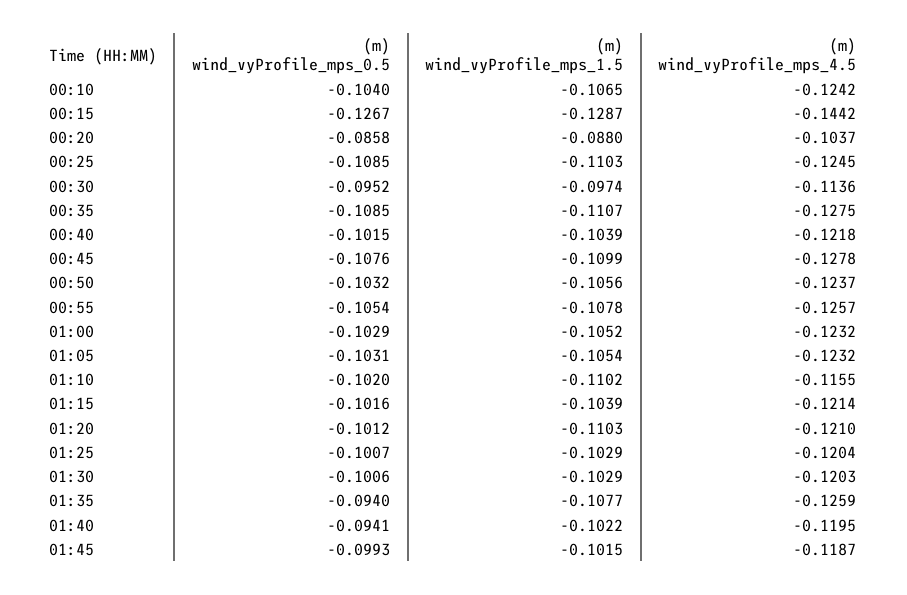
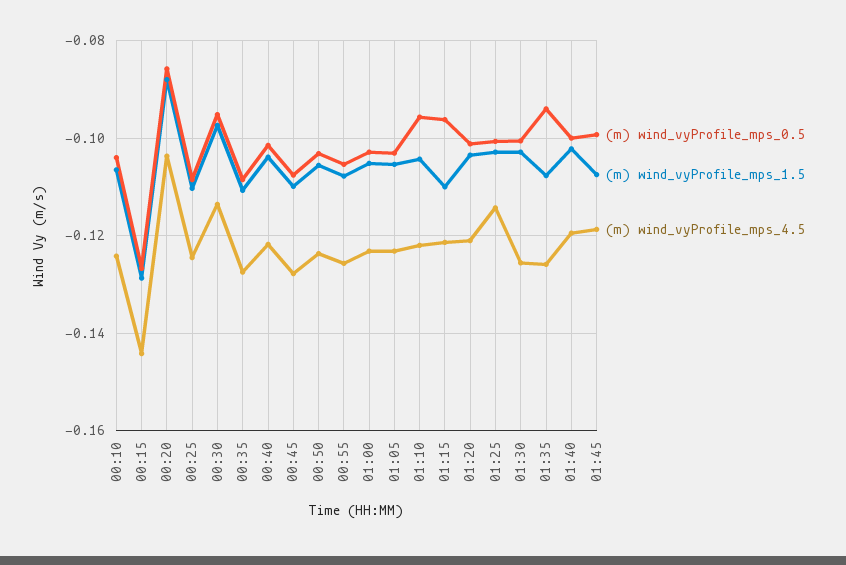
  {
    "(m) wind_vyProfile_mps_0.5": {
      "00:10": -0.104,
      "00:15": -0.1267,
      "00:20": -0.0858,
      "00:25": -0.1085,
      "00:30": -0.0952,
      "00:35": -0.1085,
      "00:40": -0.1015,
      "00:45": -0.1076,
      "00:50": -0.1032,
      "00:55": -0.1054,
      "01:00": -0.1029,
      "01:05": -0.1031,
-     "01:10": -0.102,
+     "01:10": -0.096,
-     "01:15": -0.1016,
+     "01:15": -0.096,
      "01:20": -0.1012,
      "01:25": -0.1007,
      "01:30": -0.1006,
      "01:35": -0.094,
-     "01:40": -0.0941,
+     "01:40": -0.1,
      "01:45": -0.0993
    },
    "(m) wind_vyProfile_mps_1.5": {
      "00:10": -0.1065,
      "00:15": -0.1287,
      "00:20": -0.088,
      "00:25": -0.1103,
      "00:30": -0.0974,
      "00:35": -0.1107,
      "00:40": -0.1039,
      "00:45": -0.1099,
      "00:50": -0.1056,
      "00:55": -0.1078,
      "01:00": -0.1052,
      "01:05": -0.1054,
-     "01:10": -0.1102,
+     "01:10": -0.104,
-     "01:15": -0.1039,
+     "01:15": -0.11,
-     "01:20": -0.1103,
+     "01:20": -0.104,
      "01:25": -0.1029,
      "01:30": -0.1029,
      "01:35": -0.1077,
      "01:40": -0.1022,
-     "01:45": -0.1015
+     "01:45": -0.108
    },
    "(m) wind_vyProfile_mps_4.5": {
      "00:10": -0.1242,
      "00:15": -0.1442,
      "00:20": -0.1037,
      "00:25": -0.1245,
      "00:30": -0.1136,
      "00:35": -0.1275,
      "00:40": -0.1218,
      "00:45": -0.1278,
      "00:50": -0.1237,
      "00:55": -0.1257,
      "01:00": -0.1232,
      "01:05": -0.1232,
-     "01:10": -0.1155,
+     "01:10": -0.122,
      "01:15": -0.1214,
      "01:20": -0.121,
-     "01:25": -0.1204,
+     "01:25": -0.114,
-     "01:30": -0.1203,
+     "01:30": -0.126,
      "01:35": -0.1259,
      "01:40": -0.1195,
      "01:45": -0.1187
    }
  }

